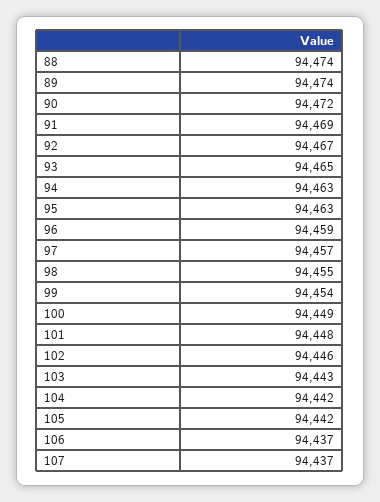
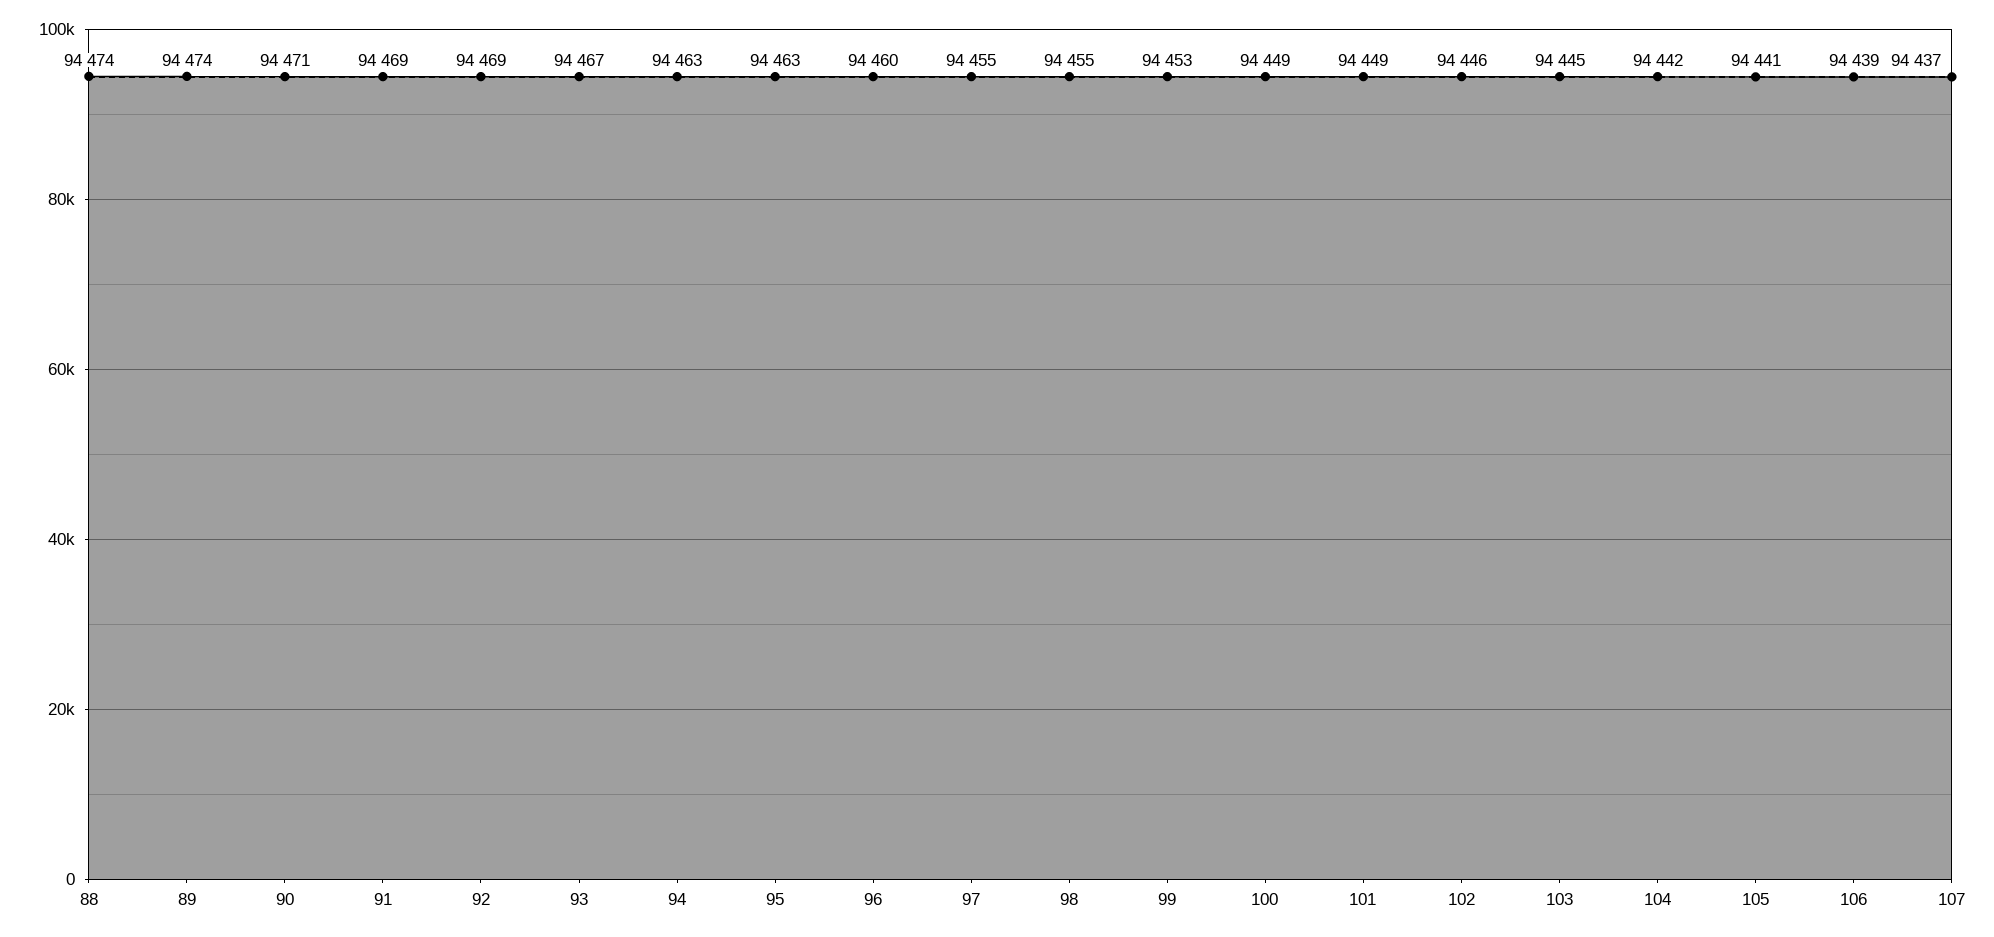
  {
    "88": 94474,
    "89": 94474,
-   "90": 94472,
+   "90": 94471,
    "91": 94469,
-   "92": 94467,
+   "92": 94469,
-   "93": 94465,
+   "93": 94467,
    "94": 94463,
    "95": 94463,
-   "96": 94459,
+   "96": 94460,
-   "97": 94457,
+   "97": 94455,
    "98": 94455,
-   "99": 94454,
+   "99": 94453,
    "100": 94449,
-   "101": 94448,
+   "101": 94449,
    "102": 94446,
-   "103": 94443,
+   "103": 94445,
    "104": 94442,
-   "105": 94442,
+   "105": 94441,
-   "106": 94437,
+   "106": 94439,
    "107": 94437
  }

